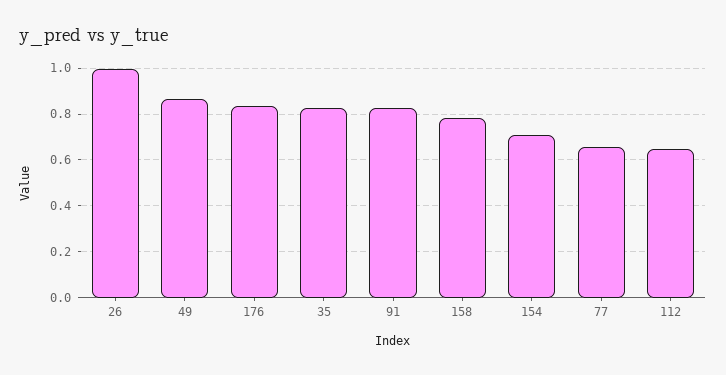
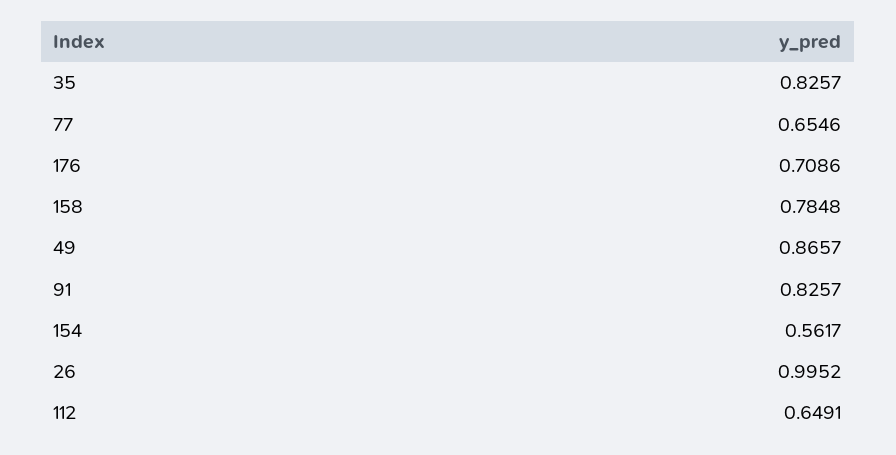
  {
    "26": 0.9952,
    "49": 0.8657,
-   "176": 0.85,
+   "176": 0.7086,
    "35": 0.8257,
    "91": 0.8257,
    "158": 0.7848,
-   "154": 0.7,
+   "154": 0.5617,
    "77": 0.6546,
    "112": 0.6491
  }

